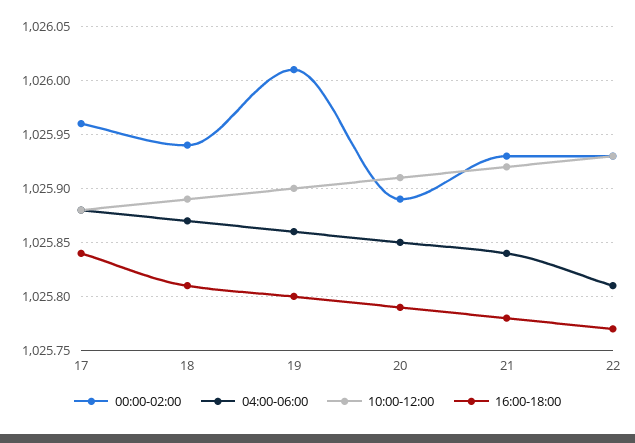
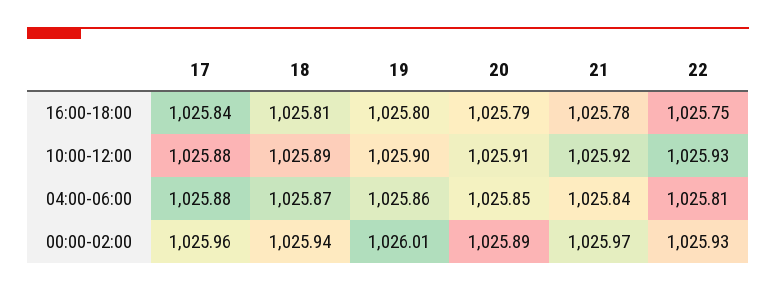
  {
    "00:00-02:00": {
      "17": 1025.96,
      "18": 1025.94,
      "19": 1026.01,
      "20": 1025.89,
-     "21": 1025.93,
+     "21": 1025.97,
      "22": 1025.93
    },
    "04:00-06:00": {
      "17": 1025.88,
      "18": 1025.87,
      "19": 1025.86,
      "20": 1025.85,
      "21": 1025.84,
      "22": 1025.81
    },
    "10:00-12:00": {
      "17": 1025.88,
      "18": 1025.89,
      "19": 1025.9,
      "20": 1025.91,
      "21": 1025.92,
      "22": 1025.93
    },
    "16:00-18:00": {
      "17": 1025.84,
      "18": 1025.81,
      "19": 1025.8,
      "20": 1025.79,
      "21": 1025.78,
-     "22": 1025.77
+     "22": 1025.75
    }
  }

